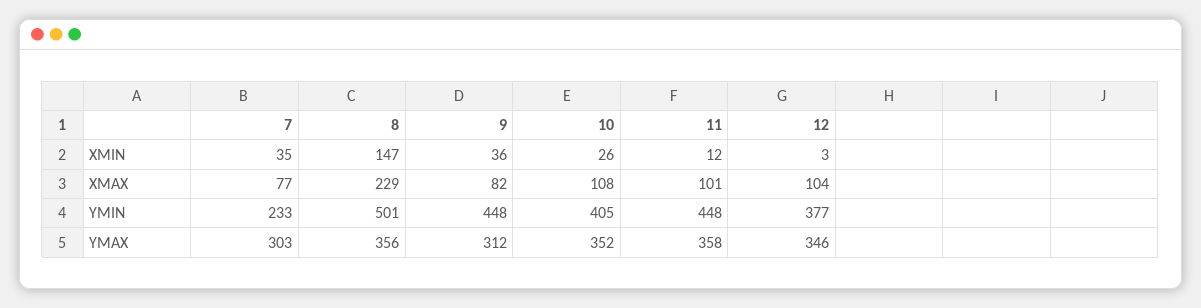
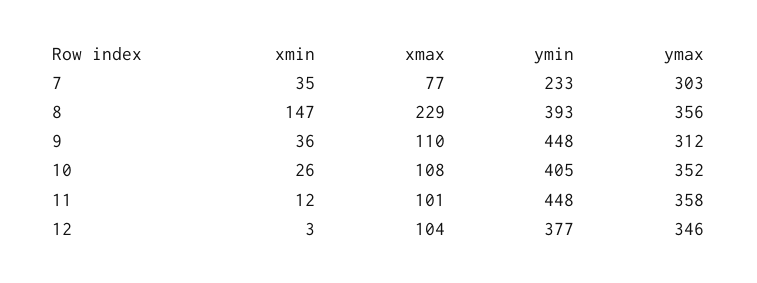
  {
    "7": {
      "XMIN": 35,
      "XMAX": 77,
      "YMIN": 233,
      "YMAX": 303
    },
    "8": {
      "XMIN": 147,
      "XMAX": 229,
-     "YMIN": 501,
+     "YMIN": 393,
      "YMAX": 356
    },
    "9": {
      "XMIN": 36,
-     "XMAX": 82,
+     "XMAX": 110,
      "YMIN": 448,
      "YMAX": 312
    },
    "10": {
      "XMIN": 26,
      "XMAX": 108,
      "YMIN": 405,
      "YMAX": 352
    },
    "11": {
      "XMIN": 12,
      "XMAX": 101,
      "YMIN": 448,
      "YMAX": 358
    },
    "12": {
      "XMIN": 3,
      "XMAX": 104,
      "YMIN": 377,
      "YMAX": 346
    }
  }

